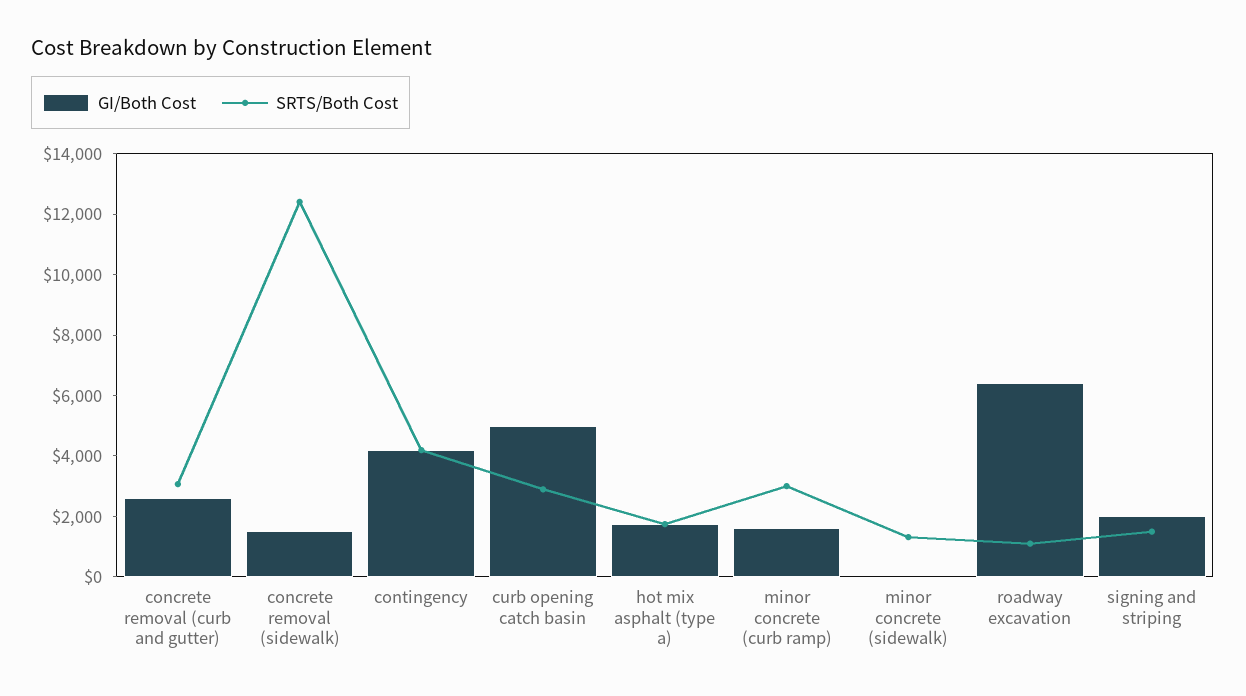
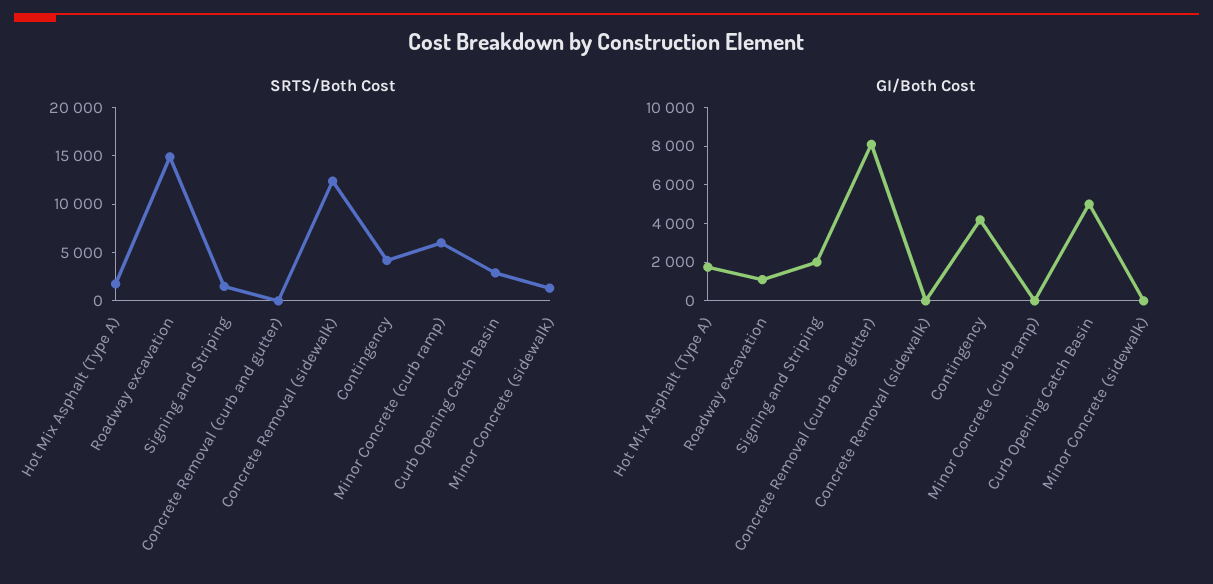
  {
    "GI/Both Cost": {
-     "concrete removal (curb and gutter)": 2500,
+     "concrete removal (curb and gutter)": 8000,
-     "concrete removal (sidewalk)": 1500,
+     "concrete removal (sidewalk)": 0,
      "contingency": 4000,
      "curb opening catch basin": 5000,
      "hot mix asphalt (type a)": 2000,
-     "minor concrete (curb ramp)": 1500,
+     "minor concrete (curb ramp)": 0,
      "minor concrete (sidewalk)": 0,
-     "roadway excavation": 6500,
+     "roadway excavation": 1000,
      "signing and striping": 2000
    },
    "SRTS/Both Cost": {
-     "concrete removal (curb and gutter)": 3000,
+     "concrete removal (curb and gutter)": 0,
      "concrete removal (sidewalk)": 12500,
      "contingency": 4000,
      "curb opening catch basin": 3000,
      "hot mix asphalt (type a)": 2000,
-     "minor concrete (curb ramp)": 3000,
+     "minor concrete (curb ramp)": 6000,
      "minor concrete (sidewalk)": 1500,
-     "roadway excavation": 1000,
+     "roadway excavation": 15000,
      "signing and striping": 1500
    }
  }

